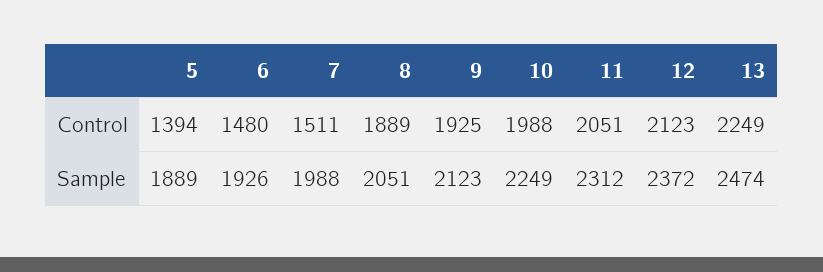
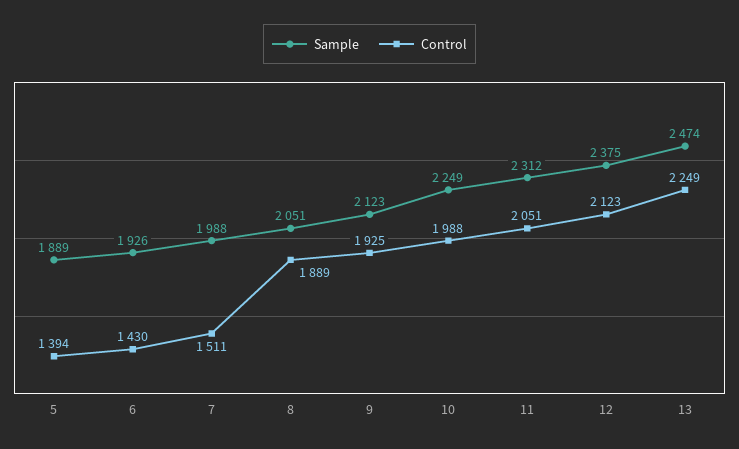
  {
    "Control": {
      "5": 1394,
-     "6": 1480,
+     "6": 1430,
      "7": 1511,
      "8": 1889,
      "9": 1925,
      "10": 1988,
      "11": 2051,
      "12": 2123,
      "13": 2249
    },
    "Sample": {
      "5": 1889,
      "6": 1926,
      "7": 1988,
      "8": 2051,
      "9": 2123,
      "10": 2249,
      "11": 2312,
-     "12": 2372,
+     "12": 2375,
      "13": 2474
    }
  }

